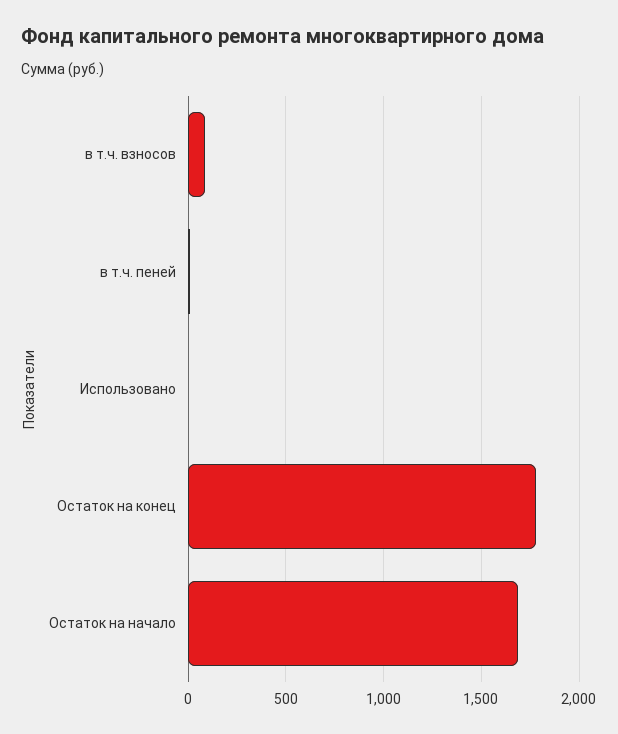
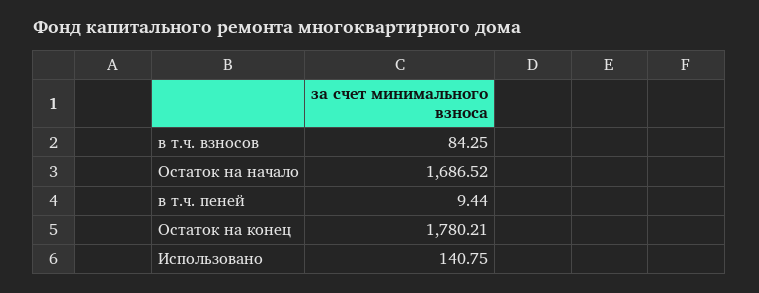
  {
    "в т.ч. взносов": 84.25,
    "в т.ч. пеней": 9.44,
-   "Использовано": 0,
+   "Использовано": 140.75,
    "Остаток на конец": 1780.21,
    "Остаток на начало": 1686.52
  }

